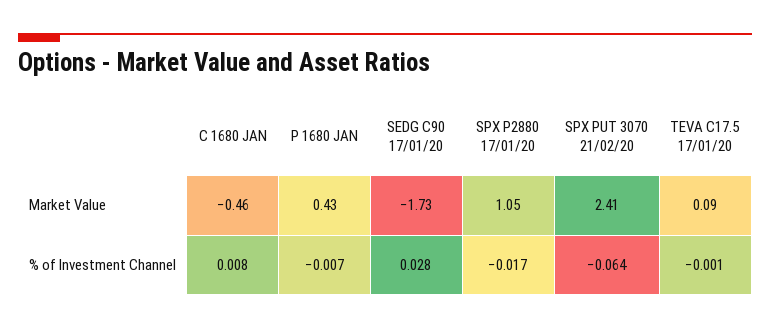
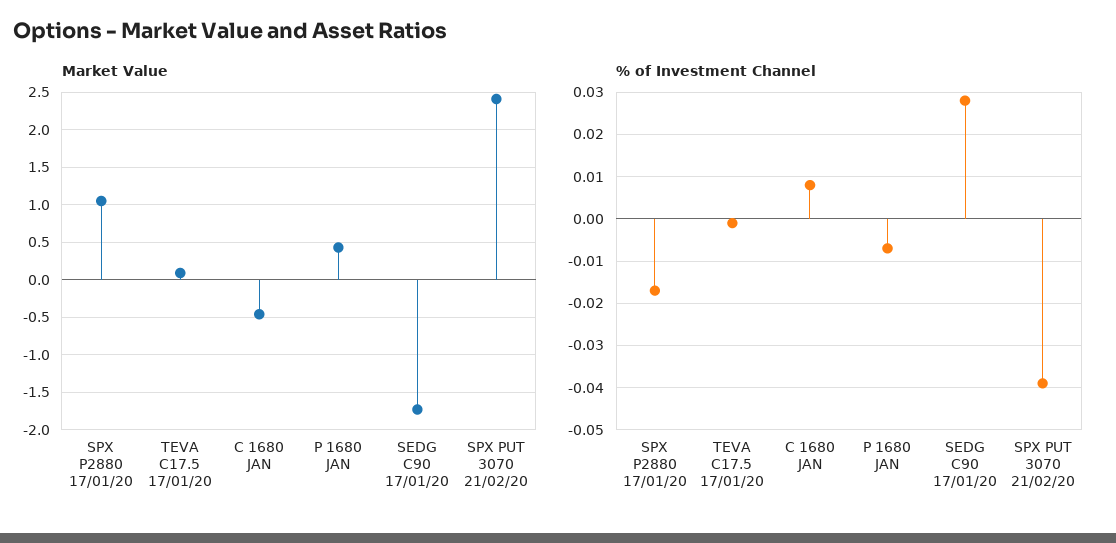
  {
    "Market Value": {
      "C 1680 JAN": -0.46,
      "P 1680 JAN": 0.43,
      "SEDG C90 17/01/20": -1.73,
      "SPX P2880 17/01/20": 1.05,
      "SPX PUT 3070 21/02/20": 2.41,
      "TEVA C17.5 17/01/20": 0.09
    },
    "% of Investment Channel": {
      "C 1680 JAN": 0.008,
      "P 1680 JAN": -0.007,
      "SEDG C90 17/01/20": 0.028,
      "SPX P2880 17/01/20": -0.017,
-     "SPX PUT 3070 21/02/20": -0.064,
+     "SPX PUT 3070 21/02/20": -0.04,
      "TEVA C17.5 17/01/20": -0.001
    }
  }

